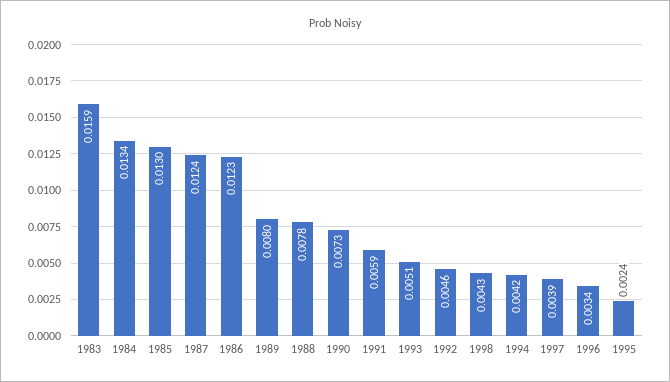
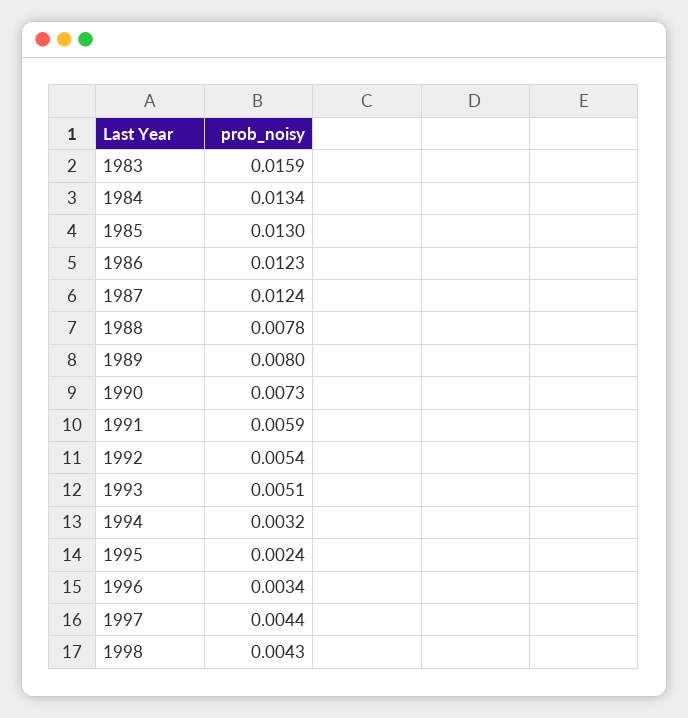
  {
    "1983": 0.0159,
    "1984": 0.0134,
    "1985": 0.013,
    "1987": 0.0124,
    "1986": 0.0123,
    "1989": 0.008,
    "1988": 0.0078,
    "1990": 0.0073,
    "1991": 0.0059,
    "1993": 0.0051,
-   "1992": 0.0046,
+   "1992": 0.0054,
    "1998": 0.0043,
-   "1994": 0.0042,
+   "1994": 0.0032,
-   "1997": 0.0039,
+   "1997": 0.0044,
    "1996": 0.0034,
    "1995": 0.0024
  }

